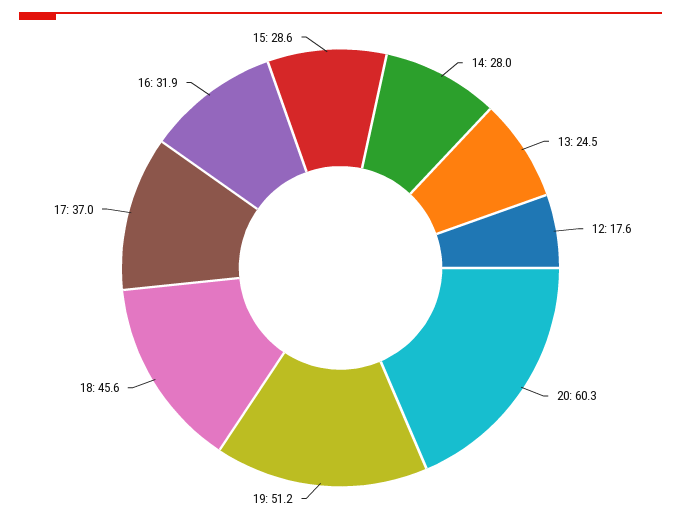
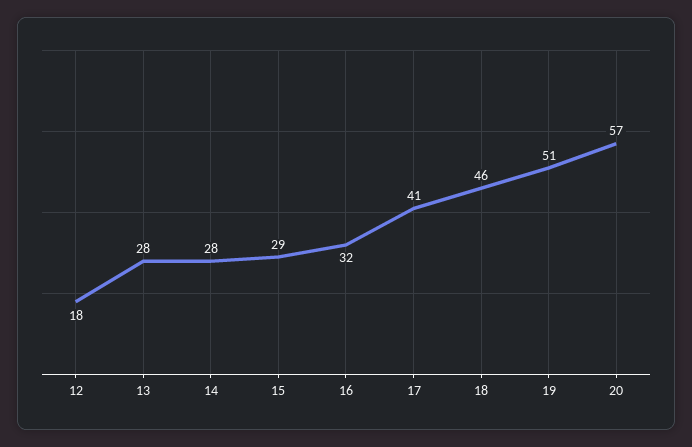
  {
    "14": 28,
-   "13": 24.5,
+   "13": 28,
    "12": 17.6,
-   "20": 60.3,
+   "20": 57,
    "19": 51.2,
    "18": 45.6,
-   "17": 37,
+   "17": 41,
    "16": 31.9,
    "15": 28.6
  }

